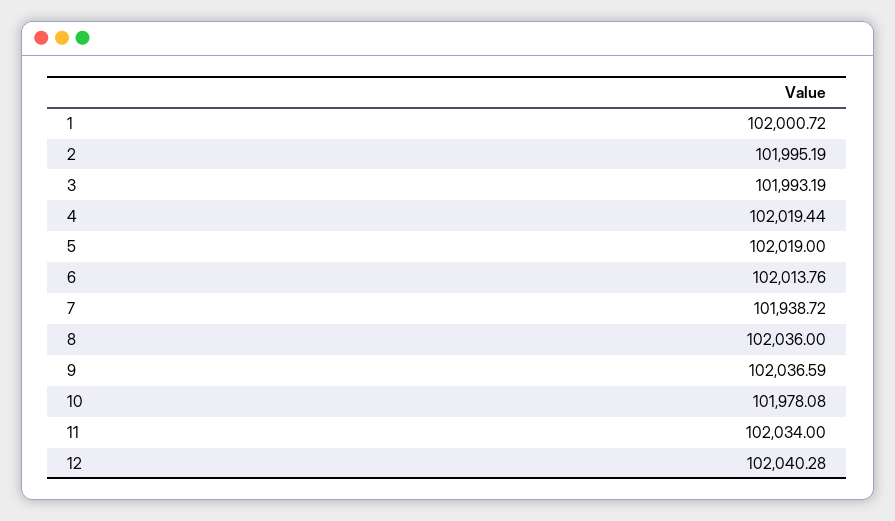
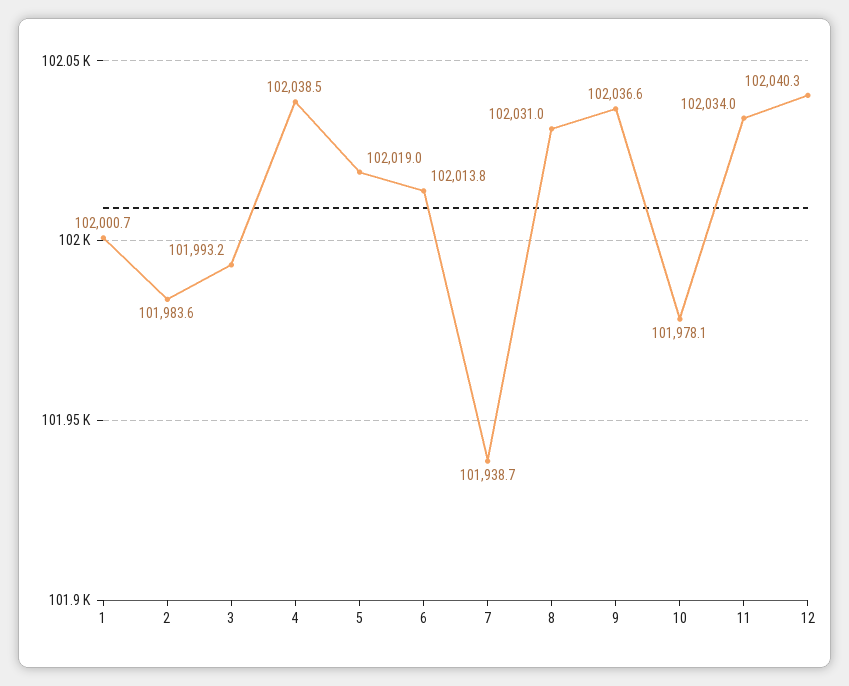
  {
    "1": 102000.72,
-   "2": 101995.19,
+   "2": 101983.6,
    "3": 101993.19,
-   "4": 102019.44,
+   "4": 102038.5,
    "5": 102019,
    "6": 102013.76,
    "7": 101938.72,
-   "8": 102036,
+   "8": 102031,
    "9": 102036.59,
    "10": 101978.08,
    "11": 102034,
    "12": 102040.28
  }

